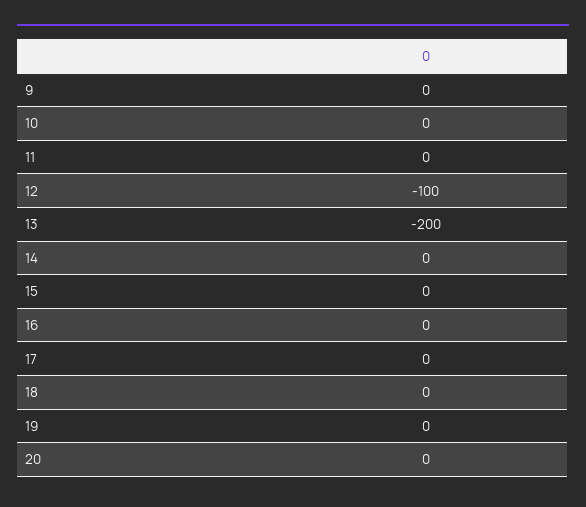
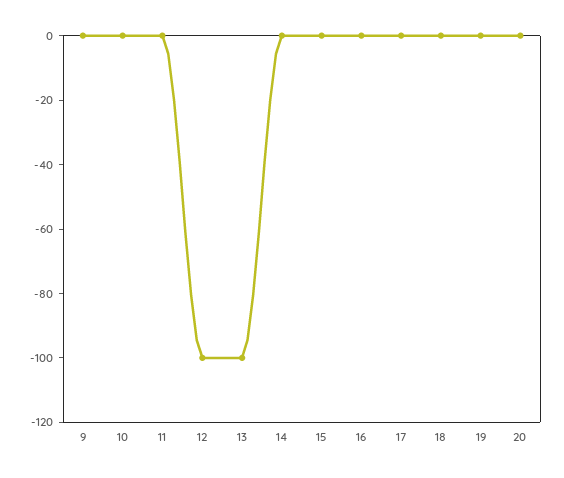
  {
    "9": 0,
    "10": 0,
    "11": 0,
    "12": -100,
-   "13": -200,
+   "13": -100,
    "14": 0,
    "15": 0,
    "16": 0,
    "17": 0,
    "18": 0,
    "19": 0,
    "20": 0
  }

